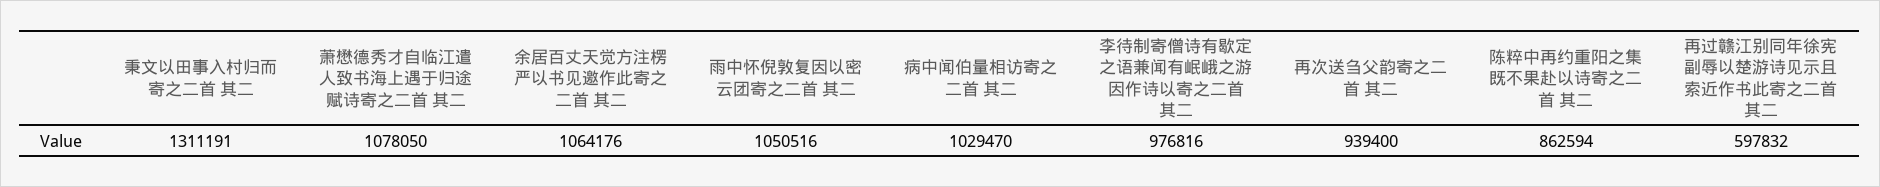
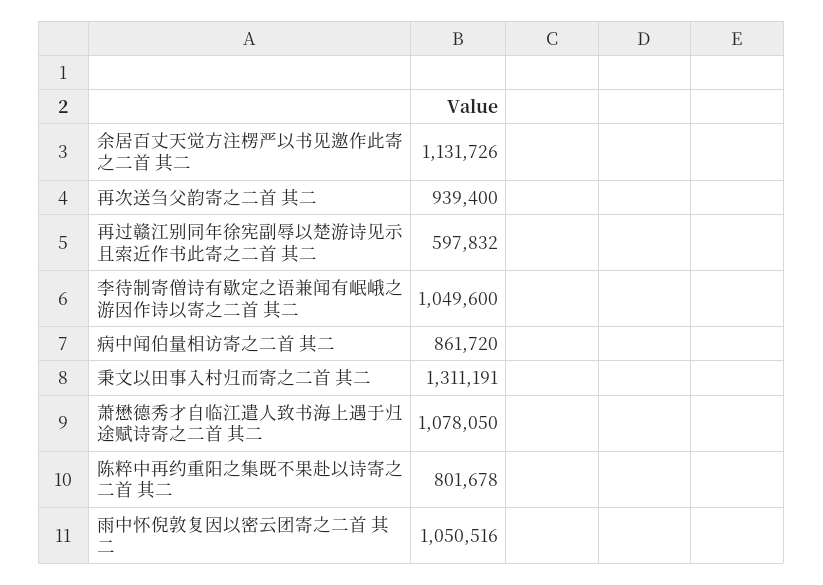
  {
    "秉文以田事入村归而寄之二首 其二": 1311191,
    "萧懋德秀才自临江遣人致书海上遇于归途赋诗寄之二首 其二": 1078050,
-   "余居百丈天觉方注楞严以书见邀作此寄之二首 其二": 1064176,
+   "余居百丈天觉方注楞严以书见邀作此寄之二首 其二": 1131726,
    "雨中怀倪敦复因以密云团寄之二首 其二": 1050516,
-   "病中闻伯量相访寄之二首 其二": 1029470,
+   "病中闻伯量相访寄之二首 其二": 861720,
-   "李待制寄僧诗有歇定之语兼闻有岷峨之游因作诗以寄之二首 其二": 976816,
+   "李待制寄僧诗有歇定之语兼闻有岷峨之游因作诗以寄之二首 其二": 1049600,
    "再次送刍父韵寄之二首 其二": 939400,
-   "陈粹中再约重阳之集既不果赴以诗寄之二首 其二": 862594,
+   "陈粹中再约重阳之集既不果赴以诗寄之二首 其二": 801678,
    "再过赣江别同年徐宪副辱以楚游诗见示且索近作书此寄之二首 其二": 597832
  }

